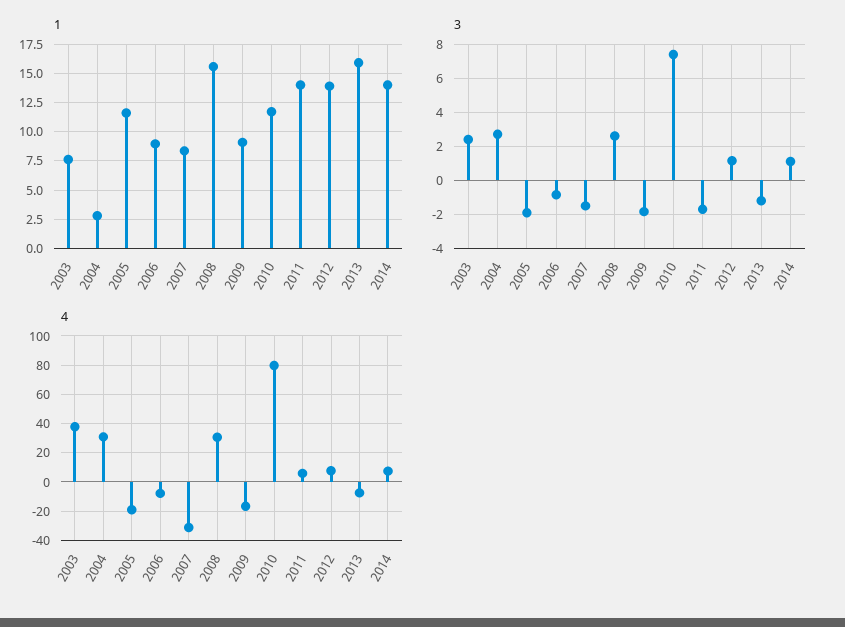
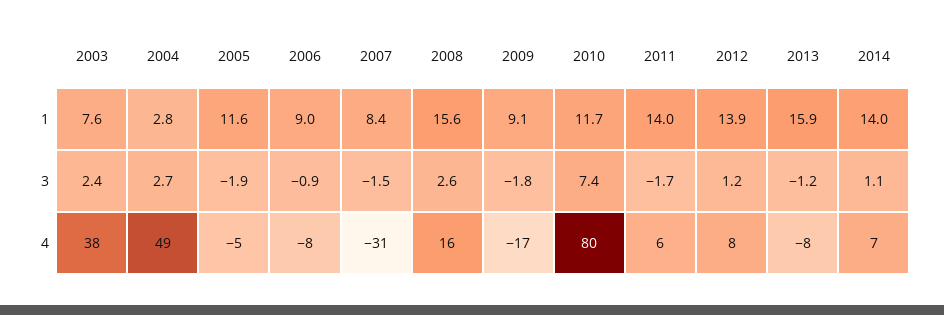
  {
    "1": {
      "2003": 7.6,
      "2004": 2.8,
      "2005": 11.6,
      "2006": 9,
      "2007": 8.4,
      "2008": 15.6,
      "2009": 9.1,
      "2010": 11.7,
      "2011": 14,
      "2012": 13.9,
      "2013": 15.9,
      "2014": 14
    },
    "3": {
      "2003": 2.4,
      "2004": 2.7,
      "2005": -1.9,
      "2006": -0.9,
      "2007": -1.5,
      "2008": 2.6,
      "2009": -1.8,
      "2010": 7.4,
      "2011": -1.7,
      "2012": 1.2,
      "2013": -1.2,
      "2014": 1.1
    },
    "4": {
      "2003": 38,
-     "2004": 30,
+     "2004": 49,
-     "2005": -20,
+     "2005": -5,
      "2006": -8,
      "2007": -31,
-     "2008": 30,
+     "2008": 16,
      "2009": -17,
      "2010": 80,
      "2011": 6,
      "2012": 8,
      "2013": -8,
      "2014": 7
    }
  }

